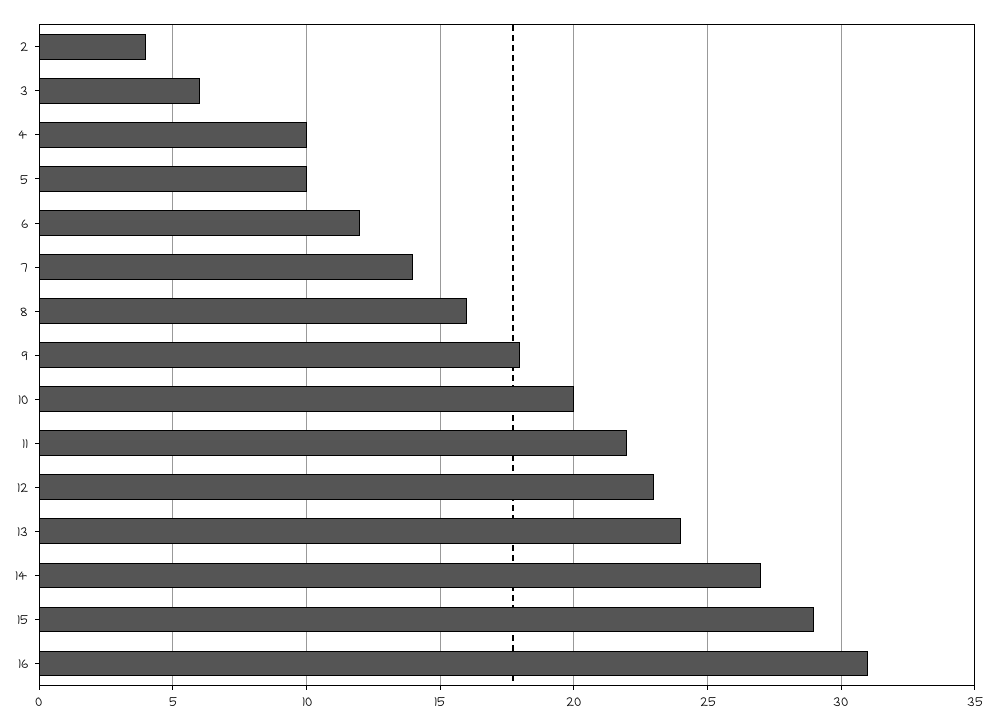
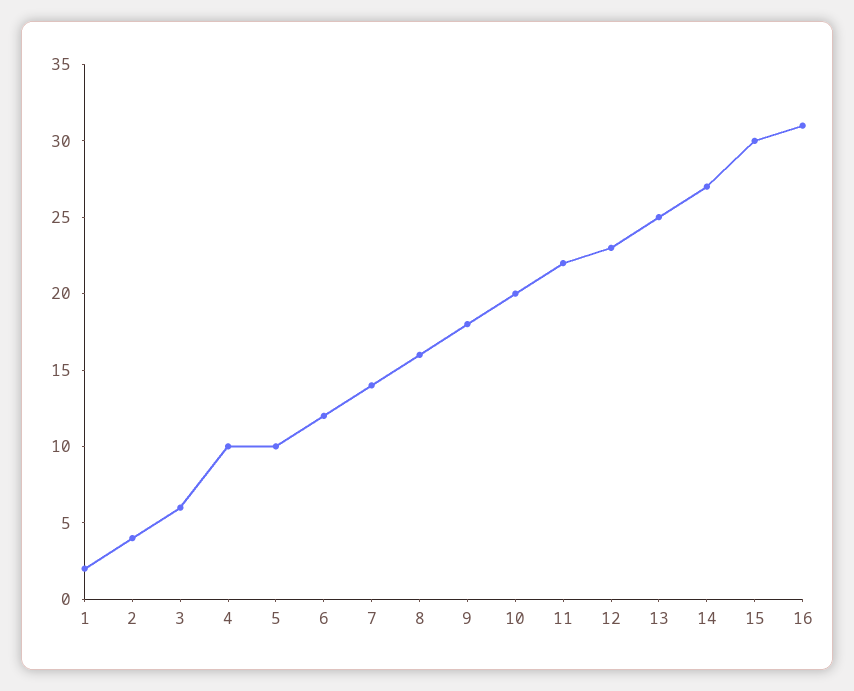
  {
    "2": 4,
    "3": 6,
    "4": 10,
    "5": 10,
    "6": 12,
    "7": 14,
    "8": 16,
    "9": 18,
    "10": 20,
    "11": 22,
    "12": 23,
-   "13": 24,
+   "13": 25,
    "14": 27,
-   "15": 29,
+   "15": 30,
-   "16": 31
+   "16": 31,
+   "1": 2
  }

